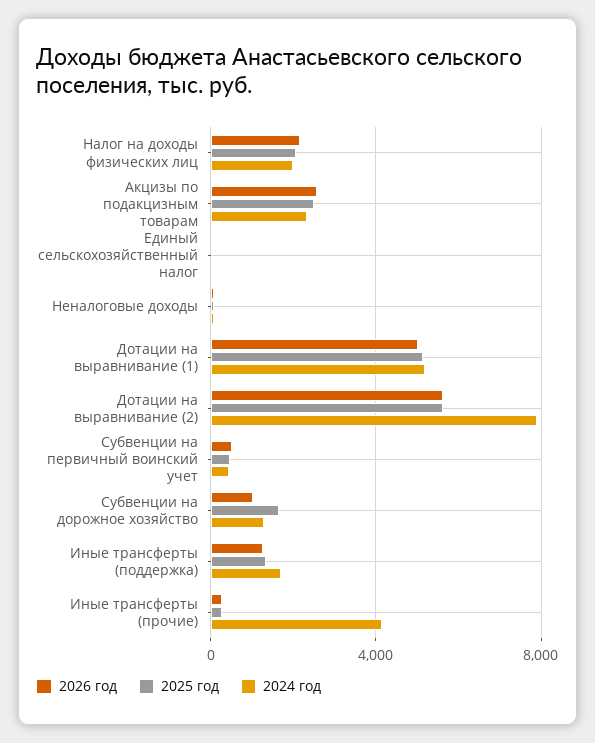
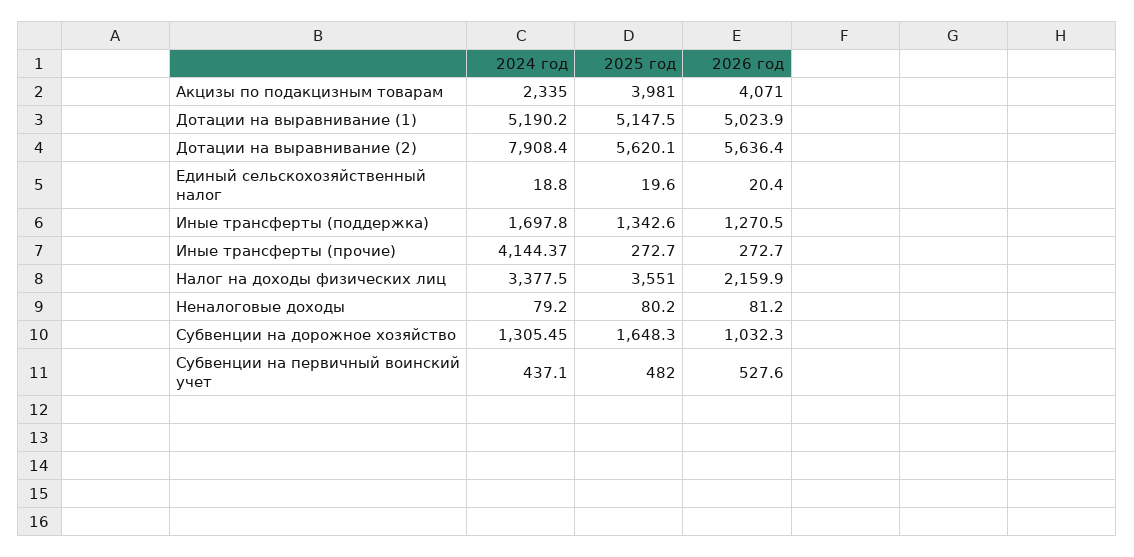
  {
    "2026 год": {
      "Налог на доходы физических лиц": 2159.9,
-     "Акцизы по подакцизным товарам": 2500,
+     "Акцизы по подакцизным товарам": 4071,
      "Единый сельскохозяйственный налог": 20.4,
      "Неналоговые доходы": 81.2,
      "Дотации на выравнивание (1)": 5023.9,
      "Дотации на выравнивание (2)": 5636.4,
      "Субвенции на первичный воинский учет": 527.6,
      "Субвенции на дорожное хозяйство": 1032.3,
      "Иные трансферты (поддержка)": 1270.5,
      "Иные трансферты (прочие)": 272.7
    },
    "2025 год": {
-     "Налог на доходы физических лиц": 2000,
+     "Налог на доходы физических лиц": 3551,
-     "Акцизы по подакцизным товарам": 2500,
+     "Акцизы по подакцизным товарам": 3981,
      "Единый сельскохозяйственный налог": 19.6,
      "Неналоговые доходы": 80.2,
      "Дотации на выравнивание (1)": 5147.5,
      "Дотации на выравнивание (2)": 5620.1,
      "Субвенции на первичный воинский учет": 482,
      "Субвенции на дорожное хозяйство": 1648.3,
      "Иные трансферты (поддержка)": 1342.6,
      "Иные трансферты (прочие)": 272.7
    },
    "2024 год": {
-     "Налог на доходы физических лиц": 2000,
+     "Налог на доходы физических лиц": 3377.5,
      "Акцизы по подакцизным товарам": 2335,
      "Единый сельскохозяйственный налог": 18.8,
      "Неналоговые доходы": 79.2,
      "Дотации на выравнивание (1)": 5190.2,
      "Дотации на выравнивание (2)": 7908.4,
      "Субвенции на первичный воинский учет": 437.1,
      "Субвенции на дорожное хозяйство": 1305.45,
      "Иные трансферты (поддержка)": 1697.8,
      "Иные трансферты (прочие)": 4144.37
    }
  }

